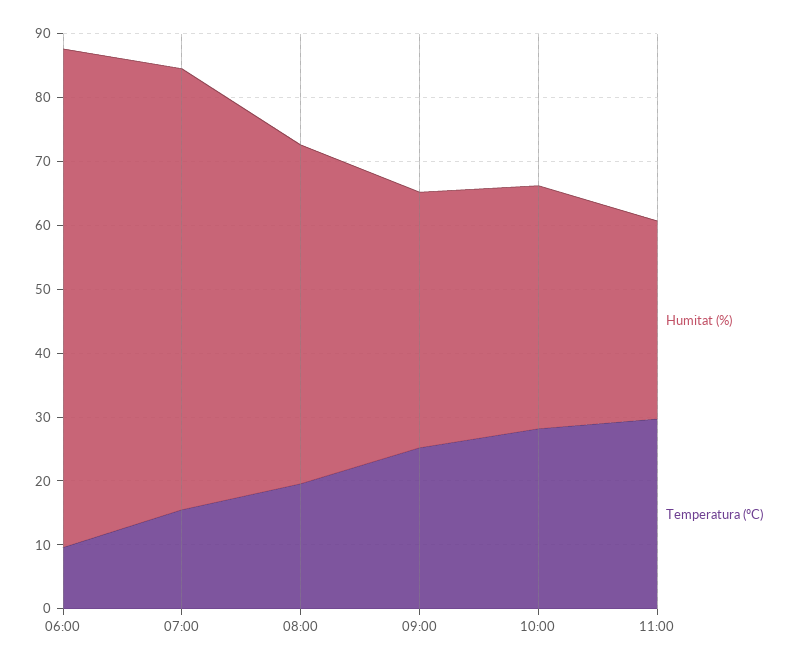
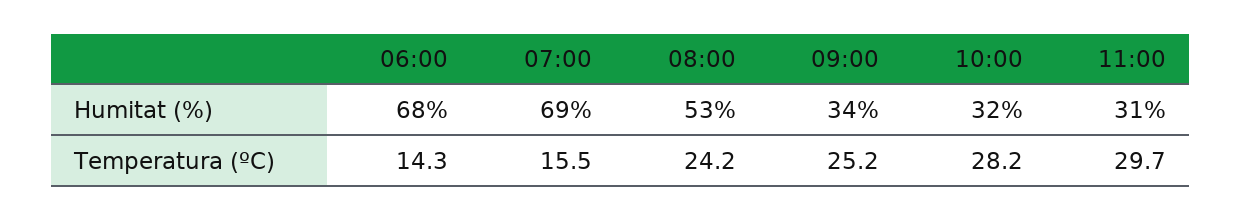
  {
    "Humitat (%)": {
-     "06:00": 78,
+     "06:00": 68,
      "07:00": 69,
      "08:00": 53,
-     "09:00": 40,
+     "09:00": 34,
-     "10:00": 38,
+     "10:00": 32,
      "11:00": 31
    },
    "Temperatura (ºC)": {
-     "06:00": 10,
+     "06:00": 14.3,
      "07:00": 15.5,
-     "08:00": 20,
+     "08:00": 24.2,
      "09:00": 25.2,
      "10:00": 28.2,
      "11:00": 29.7
    }
  }

